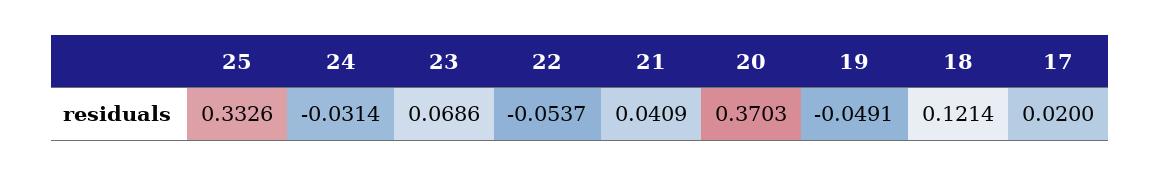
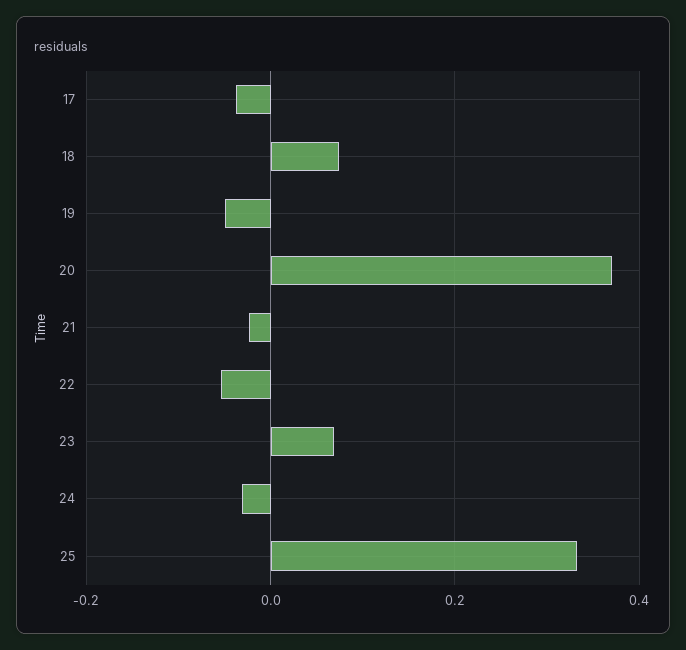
  {
    "25": 0.3326,
    "24": -0.0314,
    "23": 0.0686,
    "22": -0.0537,
-   "21": 0.0409,
+   "21": -0.02,
    "20": 0.3703,
    "19": -0.0491,
-   "18": 0.1214,
+   "18": 0.08,
-   "17": 0.02
+   "17": -0.04
  }

